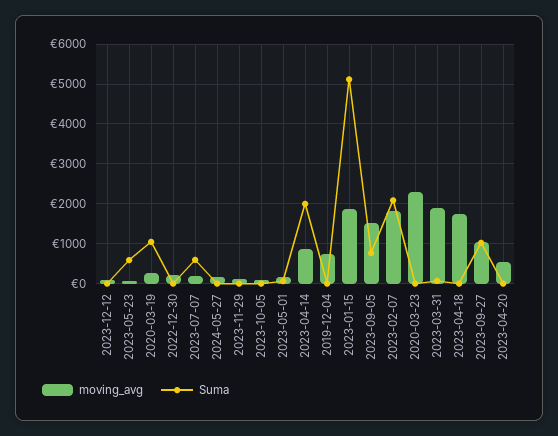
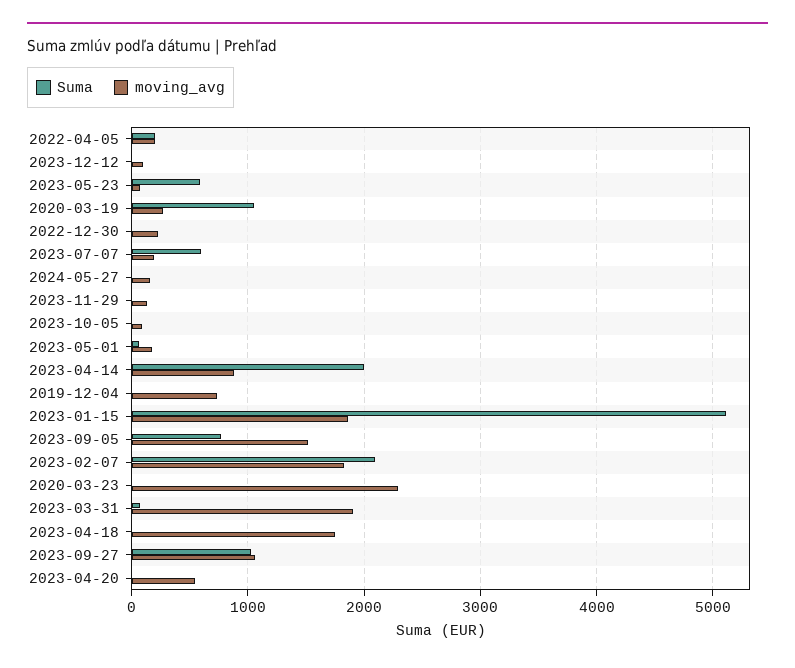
  {
    "moving_avg": {
      "2023-12-12": 100,
      "2023-05-23": 100,
      "2020-03-19": 300,
      "2022-12-30": 200,
      "2023-07-07": 200,
      "2024-05-27": 200,
      "2023-11-29": 100,
      "2023-10-05": 100,
      "2023-05-01": 200,
      "2023-04-14": 900,
      "2019-12-04": 700,
      "2023-01-15": 1900,
      "2023-09-05": 1500,
      "2023-02-07": 1800,
      "2020-03-23": 2300,
      "2023-03-31": 1900,
      "2023-04-18": 1700,
      "2023-09-27": 1100,
-     "2023-04-20": 500
+     "2023-04-20": 500,
+     "2022-04-05": 200
    },
    "Suma": {
      "2023-12-12": 0,
      "2023-05-23": 600,
      "2020-03-19": 1100,
      "2022-12-30": 0,
      "2023-07-07": 600,
      "2024-05-27": 0,
      "2023-11-29": 0,
      "2023-10-05": 0,
      "2023-05-01": 100,
      "2023-04-14": 2000,
      "2019-12-04": 0,
      "2023-01-15": 5100,
      "2023-09-05": 800,
      "2023-02-07": 2100,
      "2020-03-23": 0,
      "2023-03-31": 100,
      "2023-04-18": 0,
      "2023-09-27": 1000,
-     "2023-04-20": 0
+     "2023-04-20": 0,
+     "2022-04-05": 200
    }
  }

